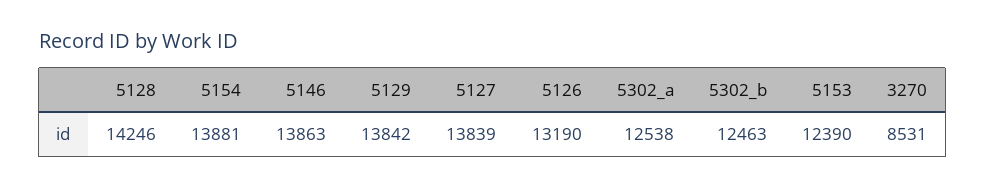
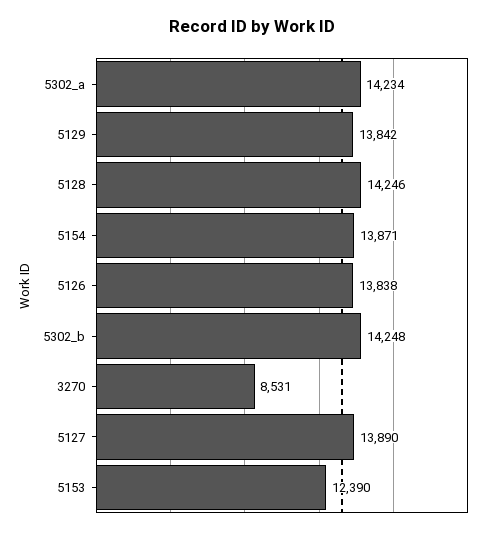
  {
    "5128": 14246,
-   "5154": 13881,
+   "5154": 13871,
-   "5146": 13863,
    "5129": 13842,
-   "5127": 13839,
+   "5127": 13890,
-   "5126": 13190,
+   "5126": 13838,
-   "5302_a": 12538,
+   "5302_a": 14234,
-   "5302_b": 12463,
+   "5302_b": 14248,
    "5153": 12390,
    "3270": 8531
  }

